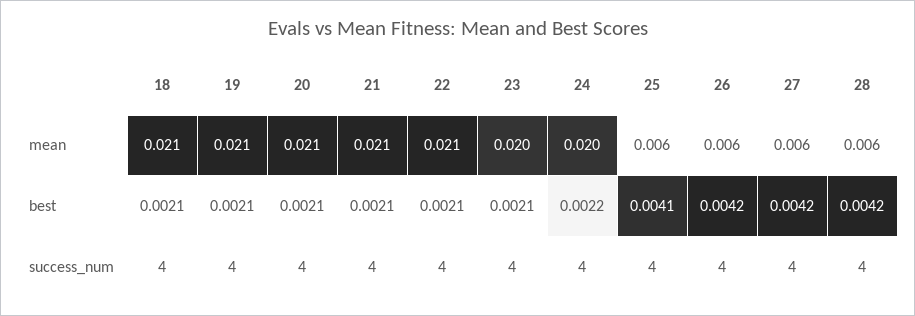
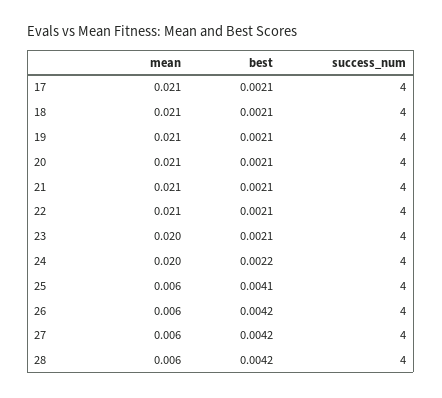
  {
    "18": {
      "mean": 0.021,
      "best": 0.0021,
      "success_num": 4
    },
    "19": {
      "mean": 0.021,
      "best": 0.0021,
      "success_num": 4
    },
    "20": {
      "mean": 0.021,
      "best": 0.0021,
      "success_num": 4
    },
    "21": {
      "mean": 0.021,
      "best": 0.0021,
      "success_num": 4
    },
    "22": {
      "mean": 0.021,
      "best": 0.0021,
      "success_num": 4
    },
    "23": {
      "mean": 0.02,
      "best": 0.0021,
      "success_num": 4
    },
    "24": {
      "mean": 0.02,
      "best": 0.0022,
      "success_num": 4
    },
    "25": {
      "mean": 0.006,
      "best": 0.0041,
      "success_num": 4
    },
    "26": {
      "mean": 0.006,
      "best": 0.0042,
      "success_num": 4
    },
    "27": {
      "mean": 0.006,
      "best": 0.0042,
      "success_num": 4
    },
    "28": {
      "mean": 0.006,
      "best": 0.0042,
      "success_num": 4
-   }
+   },
+   "17": {
+     "mean": 0.021,
+     "best": 0.0021,
+     "success_num": 4
+   }
  }

